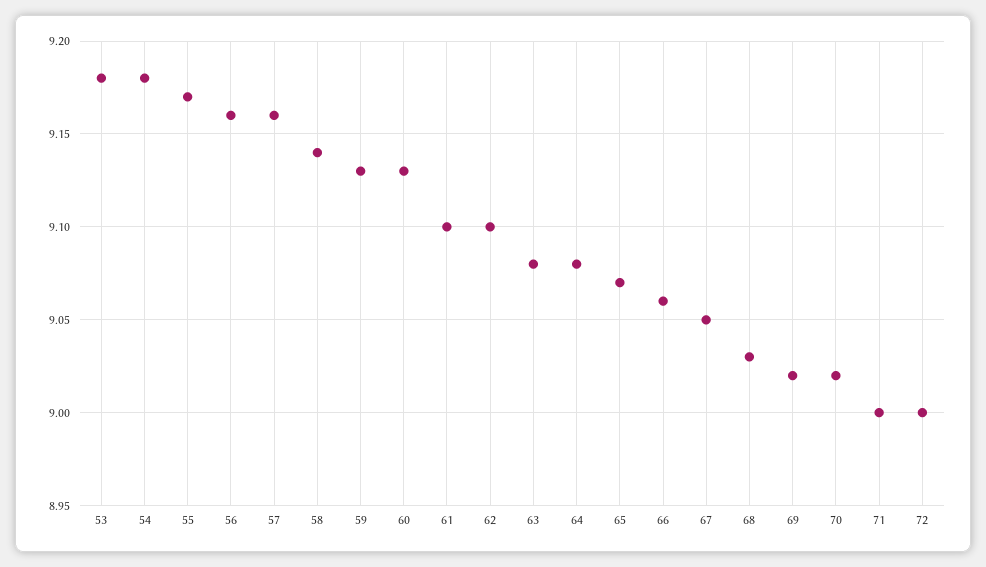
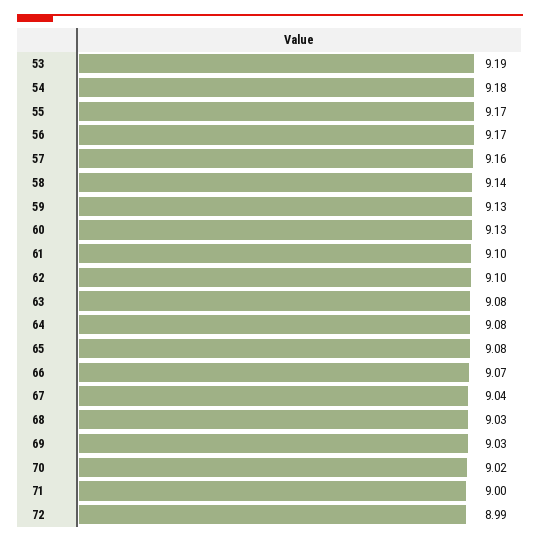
  {
-   "53": 9.18,
+   "53": 9.19,
    "54": 9.18,
    "55": 9.17,
-   "56": 9.16,
+   "56": 9.17,
    "57": 9.16,
    "58": 9.14,
    "59": 9.13,
    "60": 9.13,
    "61": 9.1,
    "62": 9.1,
    "63": 9.08,
    "64": 9.08,
-   "65": 9.07,
+   "65": 9.08,
-   "66": 9.06,
+   "66": 9.07,
-   "67": 9.05,
+   "67": 9.04,
    "68": 9.03,
-   "69": 9.02,
+   "69": 9.03,
    "70": 9.02,
    "71": 9,
-   "72": 9
+   "72": 8.99
  }

